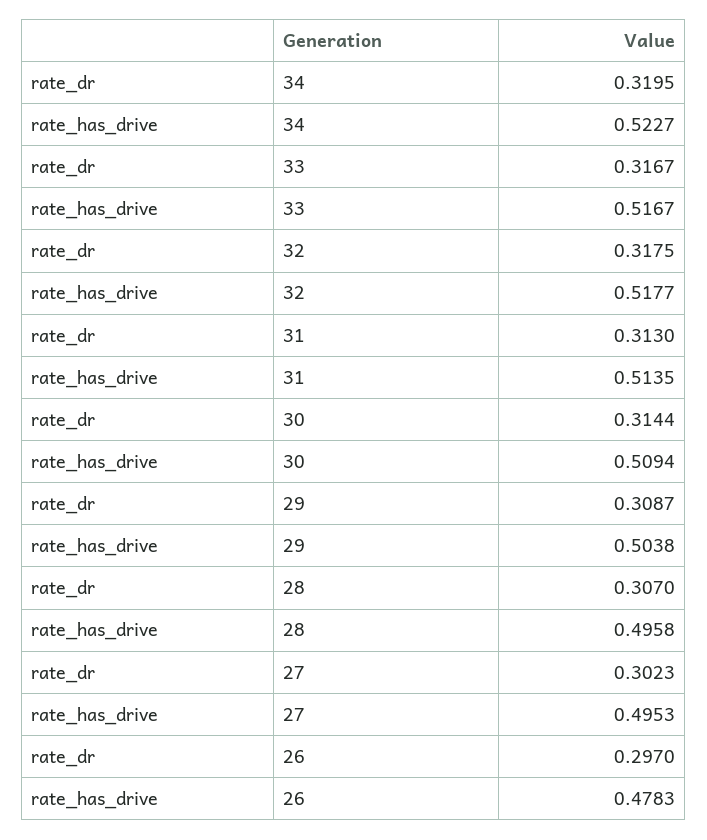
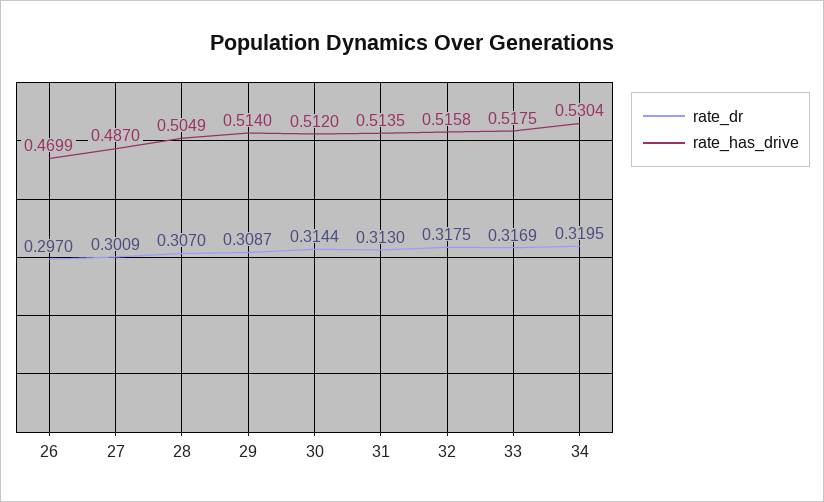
  {
    "rate_dr": {
      "34": 0.3195,
-     "33": 0.3167,
+     "33": 0.3169,
      "32": 0.3175,
      "31": 0.313,
      "30": 0.3144,
      "29": 0.3087,
      "28": 0.307,
-     "27": 0.3023,
+     "27": 0.3009,
      "26": 0.297
    },
    "rate_has_drive": {
-     "34": 0.5227,
+     "34": 0.5304,
-     "33": 0.5167,
+     "33": 0.5175,
-     "32": 0.5177,
+     "32": 0.5158,
      "31": 0.5135,
-     "30": 0.5094,
+     "30": 0.512,
-     "29": 0.5038,
+     "29": 0.514,
-     "28": 0.4958,
+     "28": 0.5049,
-     "27": 0.4953,
+     "27": 0.487,
-     "26": 0.4783
+     "26": 0.4699
    }
  }

